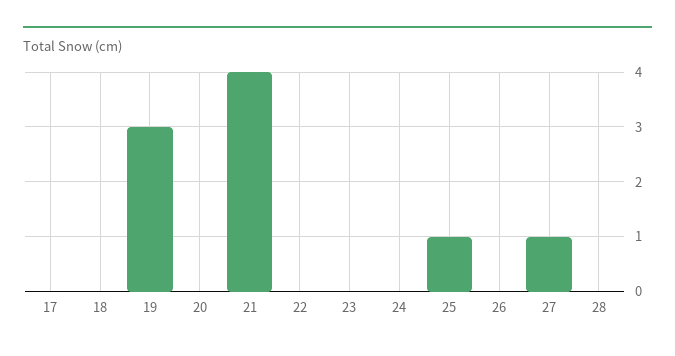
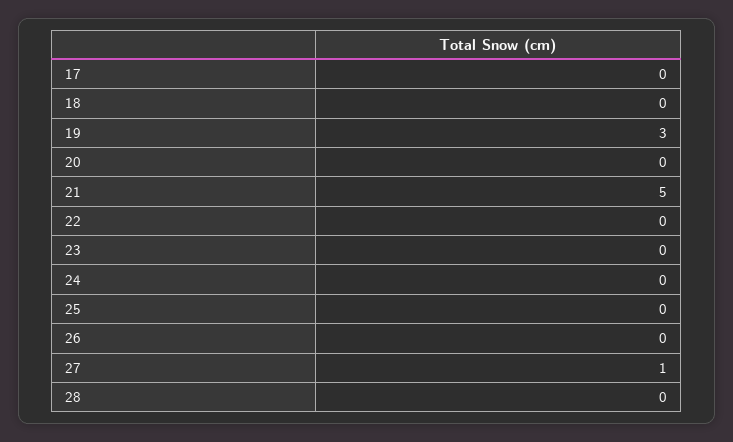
  {
    "17": 0,
    "18": 0,
    "19": 3,
    "20": 0,
-   "21": 4,
+   "21": 5,
    "22": 0,
    "23": 0,
    "24": 0,
-   "25": 1,
+   "25": 0,
    "26": 0,
    "27": 1,
    "28": 0
  }

